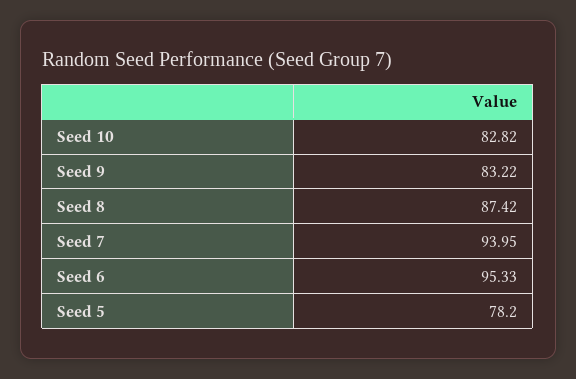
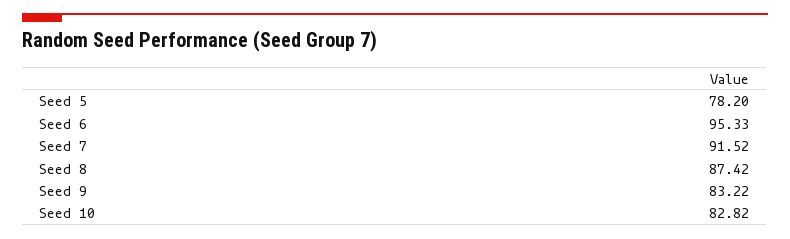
  {
    "Seed 10": 82.82,
    "Seed 9": 83.22,
    "Seed 8": 87.42,
-   "Seed 7": 93.95,
+   "Seed 7": 91.52,
    "Seed 6": 95.33,
    "Seed 5": 78.2
  }

